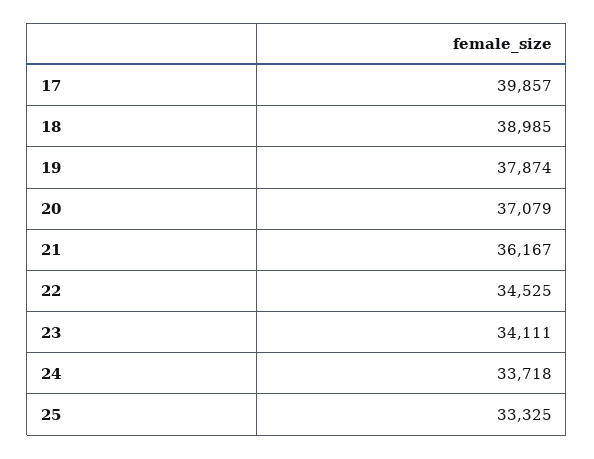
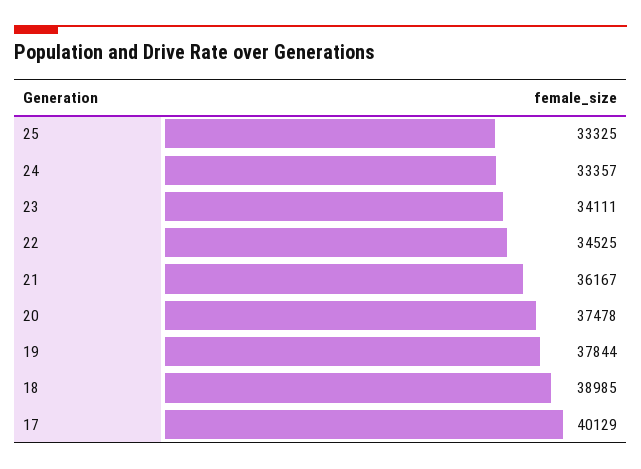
  {
-   "17": 39857,
+   "17": 40129,
    "18": 38985,
-   "19": 37874,
+   "19": 37844,
-   "20": 37079,
+   "20": 37478,
    "21": 36167,
    "22": 34525,
    "23": 34111,
-   "24": 33718,
+   "24": 33357,
    "25": 33325
  }

